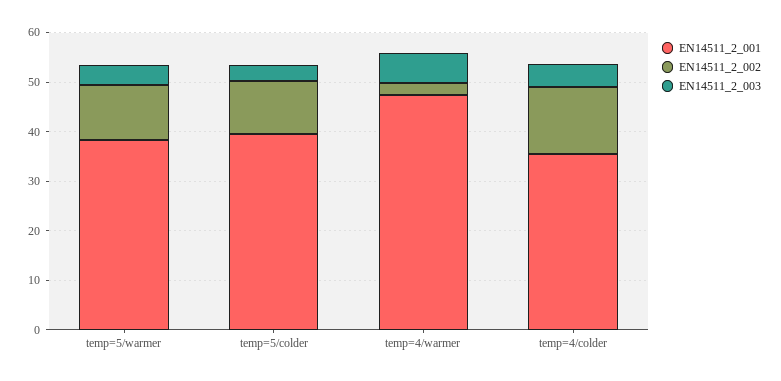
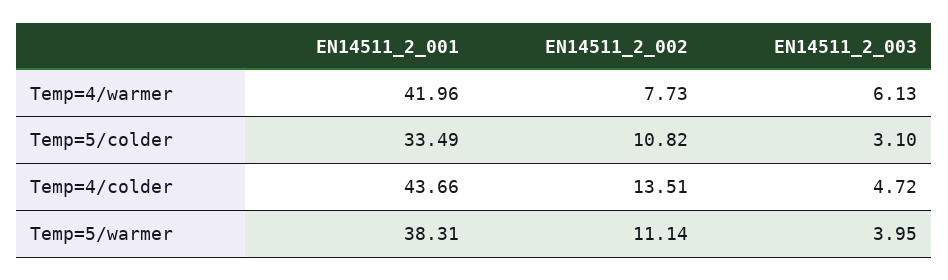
  {
    "EN14511_2_001": {
      "temp=5/warmer": 38.31,
-     "temp=5/colder": 40,
+     "temp=5/colder": 33.49,
-     "temp=4/warmer": 48,
+     "temp=4/warmer": 41.96,
-     "temp=4/colder": 36
+     "temp=4/colder": 43.66
    },
    "EN14511_2_002": {
      "temp=5/warmer": 11.14,
      "temp=5/colder": 10.82,
-     "temp=4/warmer": 2,
+     "temp=4/warmer": 7.73,
      "temp=4/colder": 13.51
    },
    "EN14511_2_003": {
      "temp=5/warmer": 3.95,
      "temp=5/colder": 3.1,
      "temp=4/warmer": 6.13,
      "temp=4/colder": 4.72
    }
  }

